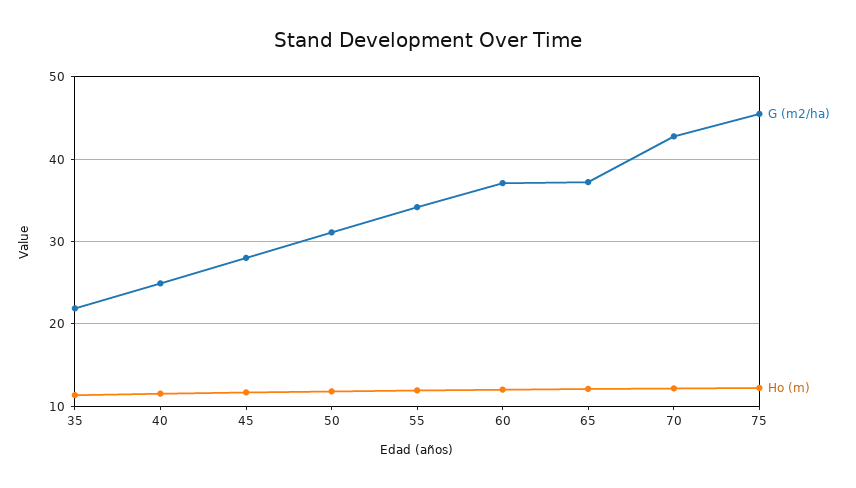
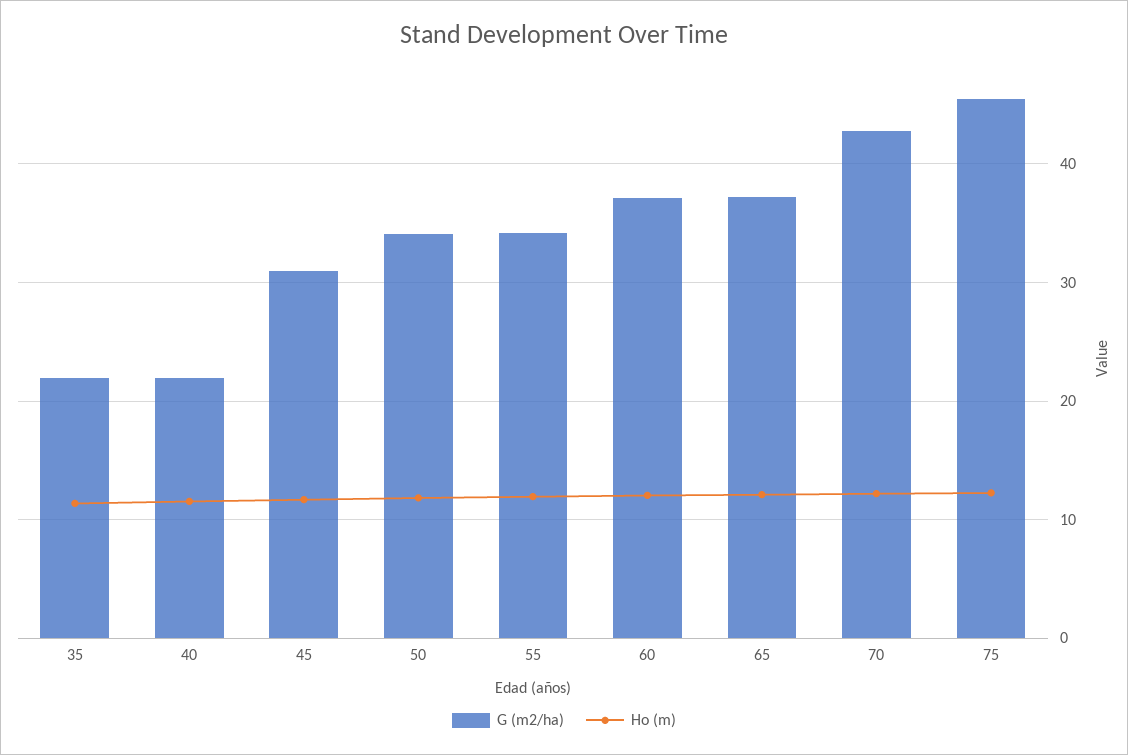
  {
    "G (m2/ha)": {
      "35": 22,
-     "40": 25,
+     "40": 22,
-     "45": 28,
+     "45": 31,
-     "50": 31,
+     "50": 34,
      "55": 34,
      "60": 37,
      "65": 37,
      "70": 43,
      "75": 46
    },
    "Ho (m)": {
      "35": 11,
      "40": 12,
      "45": 12,
      "50": 12,
      "55": 12,
      "60": 12,
      "65": 12,
      "70": 12,
      "75": 12
    }
  }

